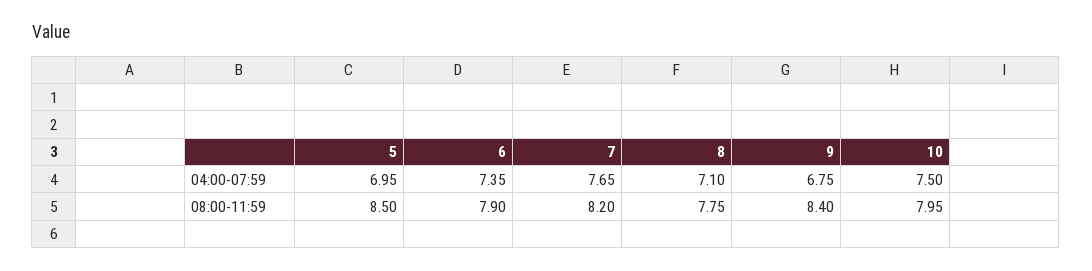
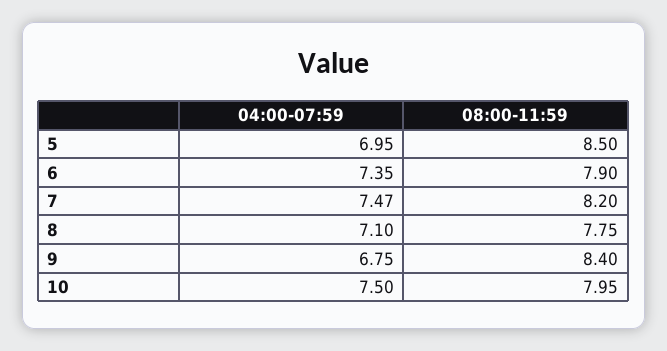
  {
    "5": {
      "04:00-07:59": 6.95,
      "08:00-11:59": 8.5
    },
    "6": {
      "04:00-07:59": 7.35,
      "08:00-11:59": 7.9
    },
    "7": {
-     "04:00-07:59": 7.65,
+     "04:00-07:59": 7.47,
      "08:00-11:59": 8.2
    },
    "8": {
      "04:00-07:59": 7.1,
      "08:00-11:59": 7.75
    },
    "9": {
      "04:00-07:59": 6.75,
      "08:00-11:59": 8.4
    },
    "10": {
      "04:00-07:59": 7.5,
      "08:00-11:59": 7.95
    }
  }

